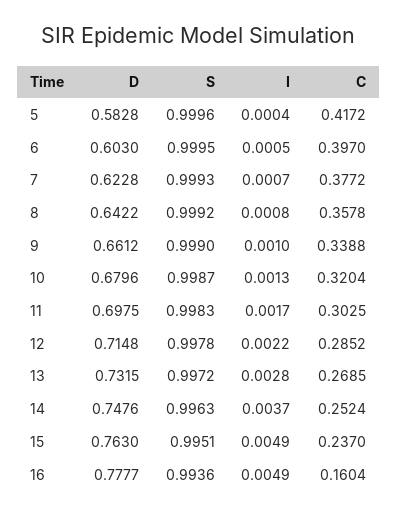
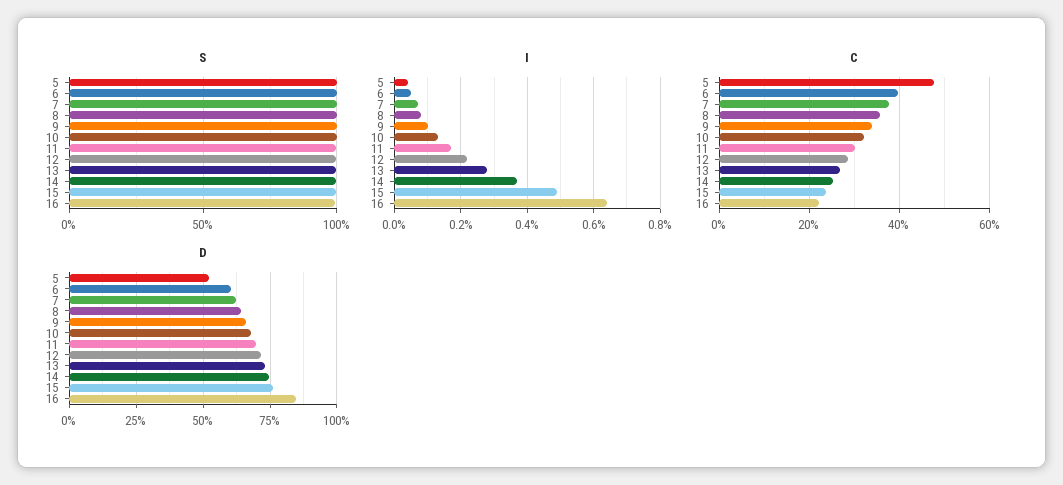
  {
    "D": {
-     "5": 0.5828,
+     "5": 0.525,
      "6": 0.603,
      "7": 0.6228,
      "8": 0.6422,
      "9": 0.6612,
      "10": 0.6796,
      "11": 0.6975,
      "12": 0.7148,
      "13": 0.7315,
      "14": 0.7476,
      "15": 0.763,
-     "16": 0.7777
+     "16": 0.85
    },
    "S": {
      "5": 0.9996,
      "6": 0.9995,
      "7": 0.9993,
      "8": 0.9992,
      "9": 0.999,
      "10": 0.9987,
      "11": 0.9983,
      "12": 0.9978,
      "13": 0.9972,
      "14": 0.9963,
      "15": 0.9951,
      "16": 0.9936
    },
    "I": {
      "5": 0.0004,
      "6": 0.0005,
      "7": 0.0007,
      "8": 0.0008,
      "9": 0.001,
      "10": 0.0013,
      "11": 0.0017,
      "12": 0.0022,
      "13": 0.0028,
      "14": 0.0037,
      "15": 0.0049,
-     "16": 0.0049
+     "16": 0.0065
    },
    "C": {
-     "5": 0.4172,
+     "5": 0.48,
      "6": 0.397,
      "7": 0.3772,
      "8": 0.3578,
      "9": 0.3388,
      "10": 0.3204,
      "11": 0.3025,
      "12": 0.2852,
      "13": 0.2685,
      "14": 0.2524,
      "15": 0.237,
-     "16": 0.1604
+     "16": 0.22
    }
  }

